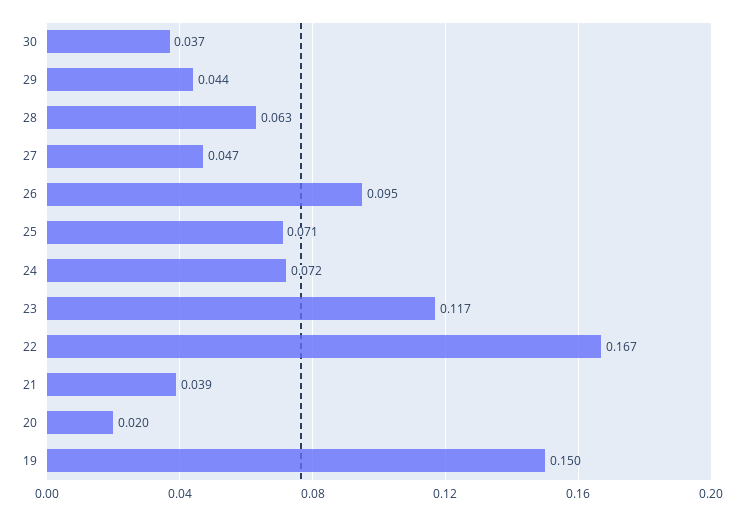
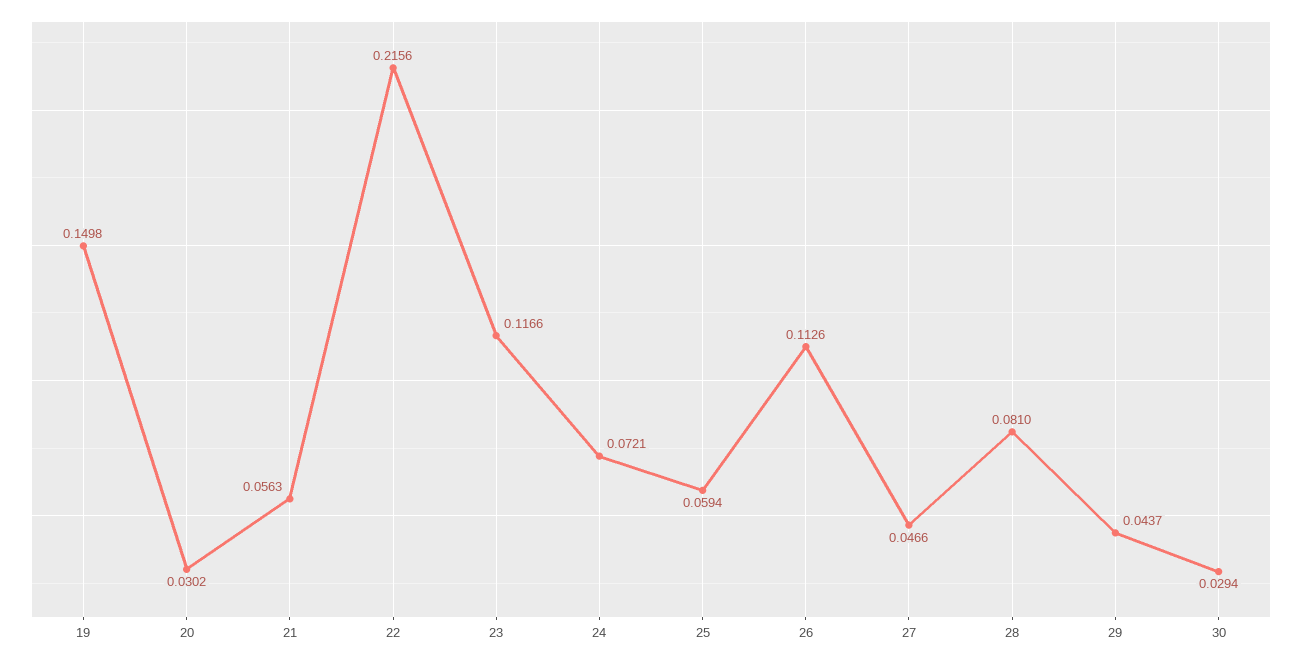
  {
-   "30": 0.037,
+   "30": 0.0294,
    "29": 0.0437,
-   "28": 0.063,
+   "28": 0.081,
    "27": 0.0466,
-   "26": 0.095,
+   "26": 0.1126,
-   "25": 0.071,
+   "25": 0.0594,
    "24": 0.0721,
    "23": 0.1166,
-   "22": 0.167,
+   "22": 0.2156,
-   "21": 0.039,
+   "21": 0.0563,
-   "20": 0.02,
+   "20": 0.0302,
    "19": 0.1498
  }

